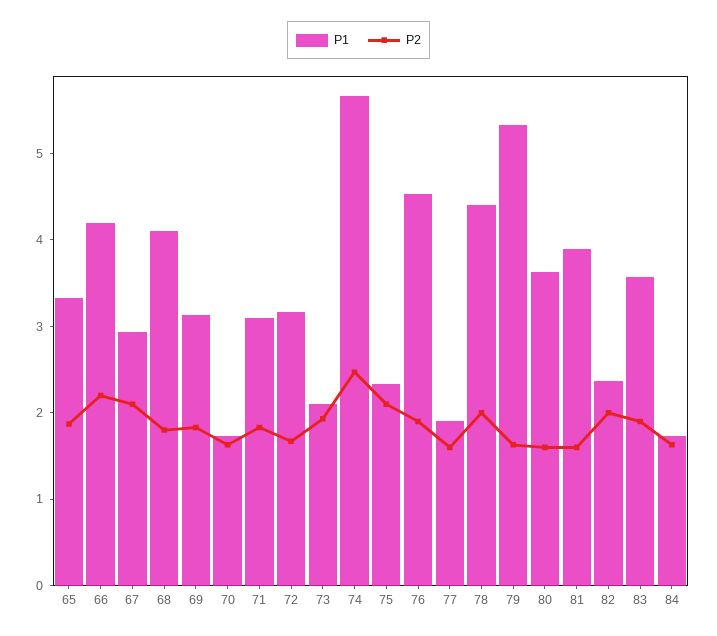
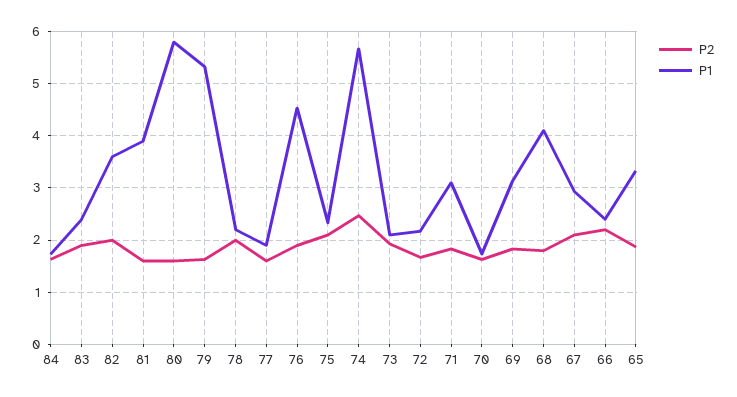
  {
    "P1": {
      "65": 3.4,
-     "66": 4.2,
+     "66": 2.4,
      "67": 3,
      "68": 4.2,
      "69": 3.2,
      "70": 1.8,
      "71": 3.2,
-     "72": 3.2,
+     "72": 2.2,
      "73": 2.2,
      "74": 5.6,
      "75": 2.4,
      "76": 4.6,
      "77": 2,
-     "78": 4.4,
+     "78": 2.2,
      "79": 5.4,
-     "80": 3.6,
+     "80": 5.8,
      "81": 4,
-     "82": 2.4,
+     "82": 3.6,
-     "83": 3.6,
+     "83": 2.4,
      "84": 1.8
    },
    "P2": {
      "65": 1.8,
      "66": 2.2,
      "67": 2.2,
      "68": 1.8,
      "69": 1.8,
      "70": 1.6,
      "71": 1.8,
      "72": 1.6,
      "73": 2,
      "74": 2.4,
      "75": 2.2,
      "76": 2,
      "77": 1.6,
      "78": 2,
      "79": 1.6,
      "80": 1.6,
      "81": 1.6,
      "82": 2,
      "83": 2,
      "84": 1.6
    }
  }

